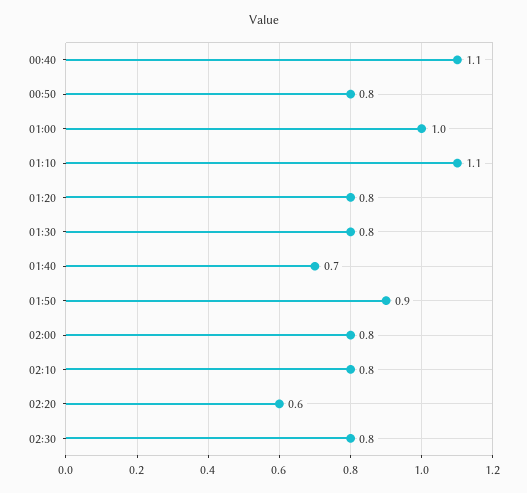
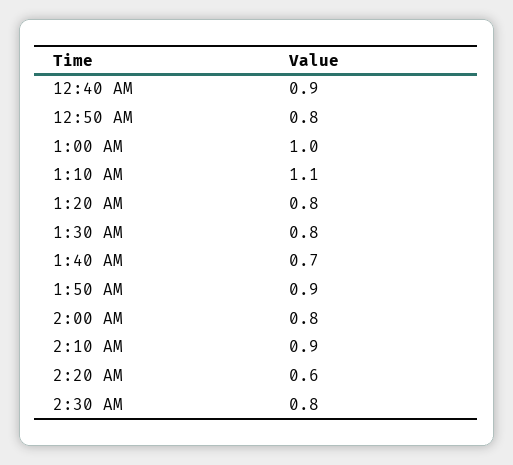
  {
-   "00:40": 1.1,
+   "00:40": 0.9,
    "00:50": 0.8,
    "01:00": 1,
    "01:10": 1.1,
    "01:20": 0.8,
    "01:30": 0.8,
    "01:40": 0.7,
    "01:50": 0.9,
    "02:00": 0.8,
-   "02:10": 0.8,
+   "02:10": 0.9,
    "02:20": 0.6,
    "02:30": 0.8
  }

